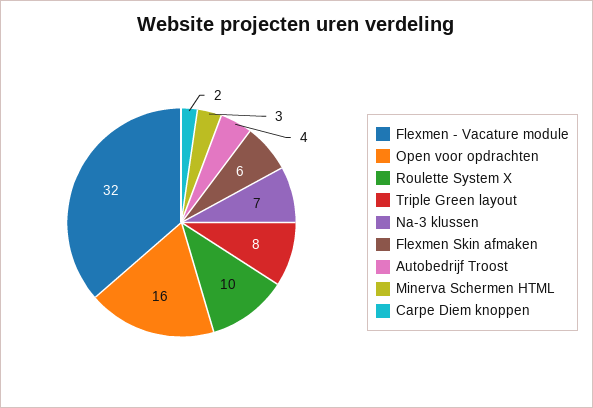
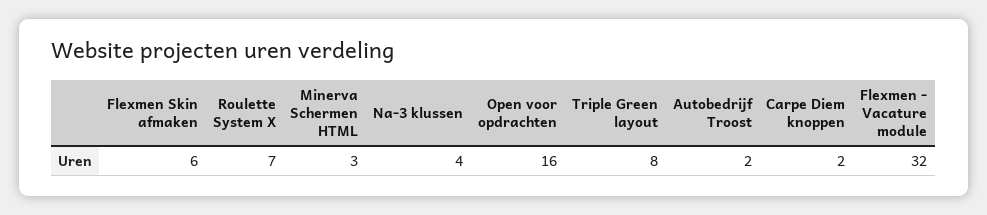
  {
    "Flexmen - Vacature module": 32,
    "Open voor opdrachten": 16,
-   "Roulette System X": 10,
+   "Roulette System X": 7,
    "Triple Green layout": 8,
-   "Na-3 klussen": 7,
+   "Na-3 klussen": 4,
    "Flexmen Skin afmaken": 6,
-   "Autobedrijf Troost": 4,
+   "Autobedrijf Troost": 2,
    "Minerva Schermen HTML": 3,
    "Carpe Diem knoppen": 2
  }

